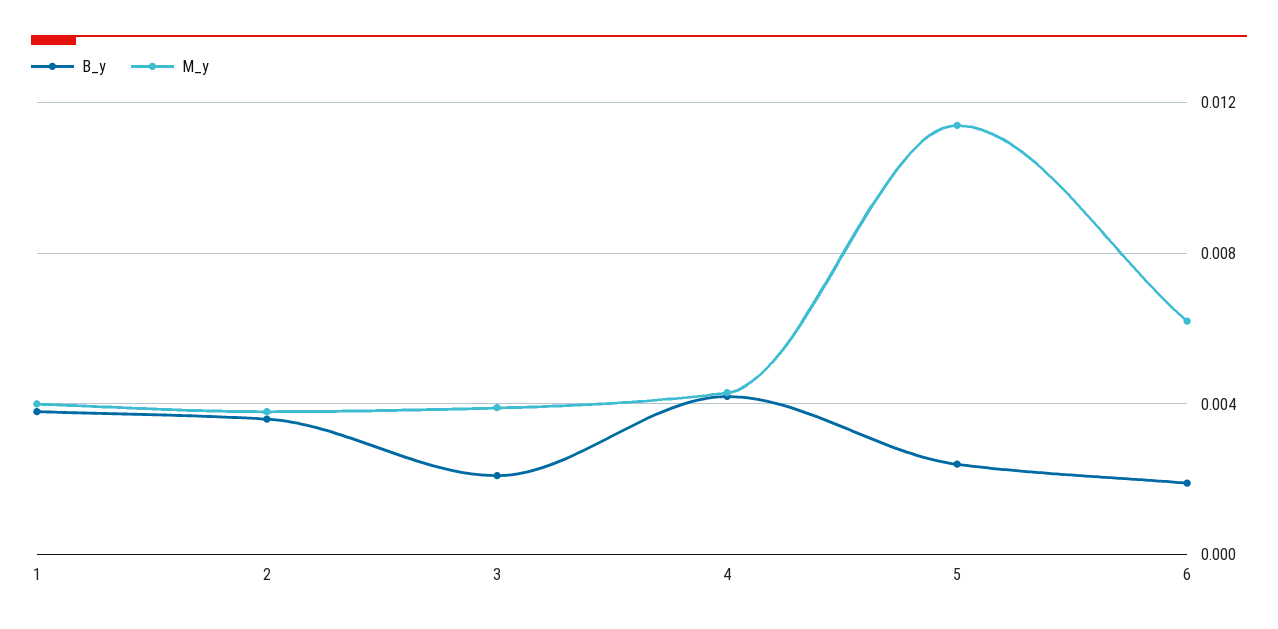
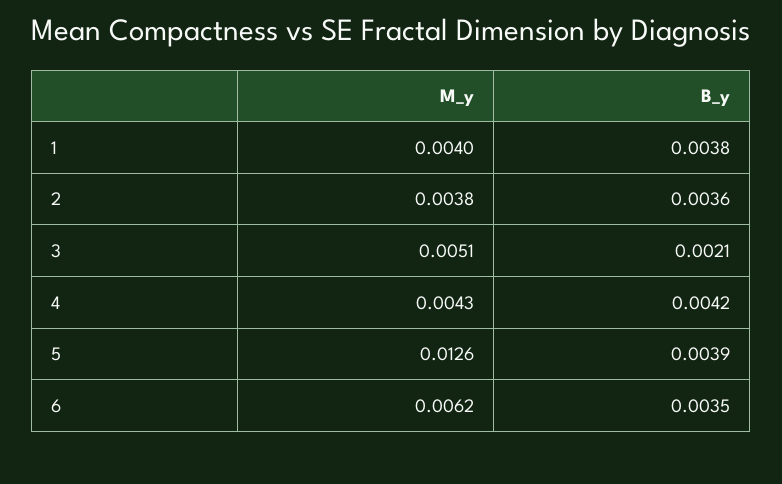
  {
    "B_y": {
      "1": 0.0038,
      "2": 0.0036,
      "3": 0.0021,
      "4": 0.0042,
-     "5": 0.0025,
+     "5": 0.0039,
-     "6": 0.002
+     "6": 0.0035
    },
    "M_y": {
      "1": 0.004,
      "2": 0.0038,
-     "3": 0.004,
+     "3": 0.0051,
      "4": 0.0043,
-     "5": 0.0115,
+     "5": 0.0126,
      "6": 0.0062
    }
  }

